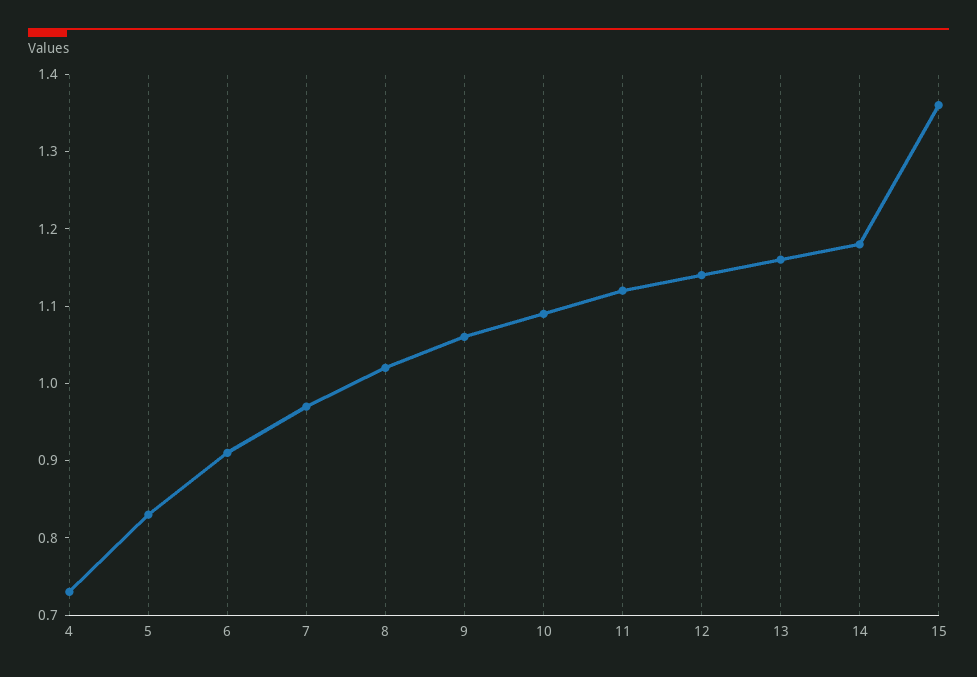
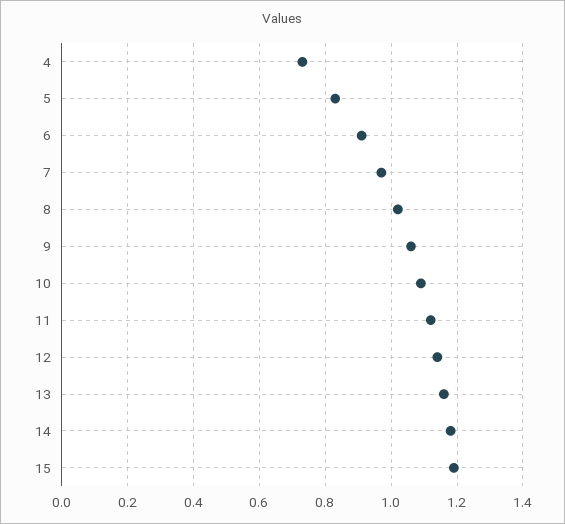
  {
    "4": 0.75,
    "5": 0.85,
    "6": 0.9,
    "7": 0.95,
    "8": 1,
    "9": 1.05,
    "10": 1.1,
    "11": 1.1,
    "12": 1.15,
    "13": 1.15,
    "14": 1.2,
-   "15": 1.35
+   "15": 1.2
  }

